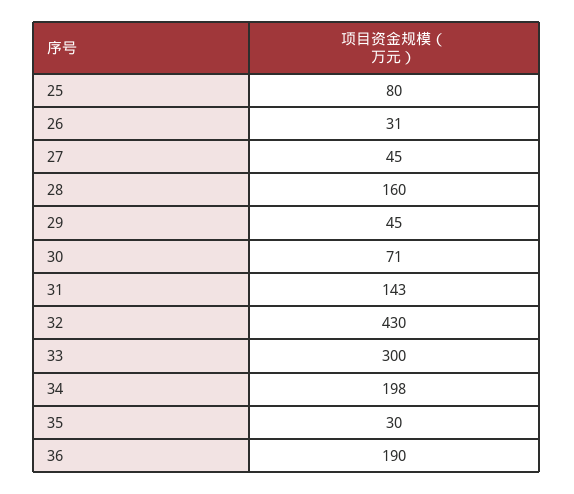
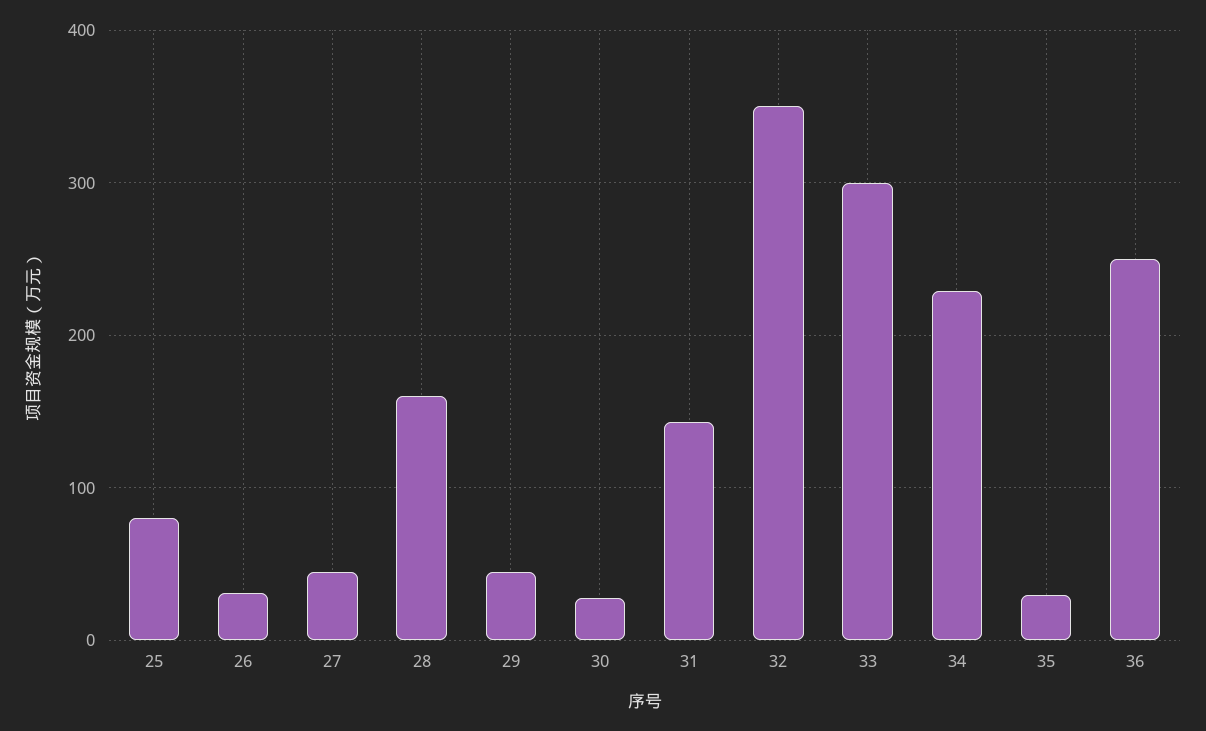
  {
    "25": 80,
    "26": 31,
    "27": 45,
    "28": 160,
    "29": 45,
-   "30": 71,
+   "30": 30,
    "31": 143,
-   "32": 430,
+   "32": 350,
    "33": 300,
-   "34": 198,
+   "34": 230,
    "35": 30,
-   "36": 190
+   "36": 250
  }

